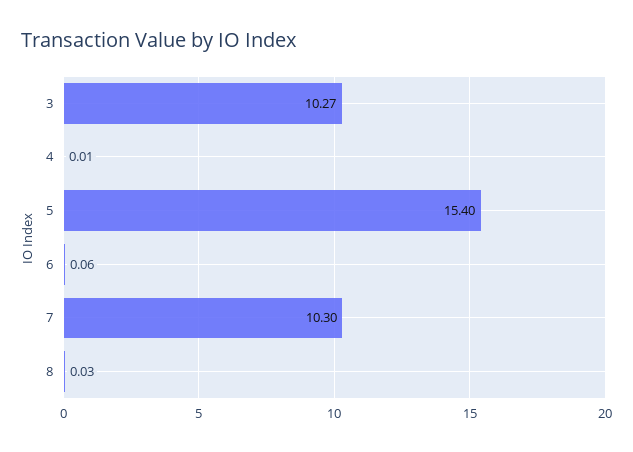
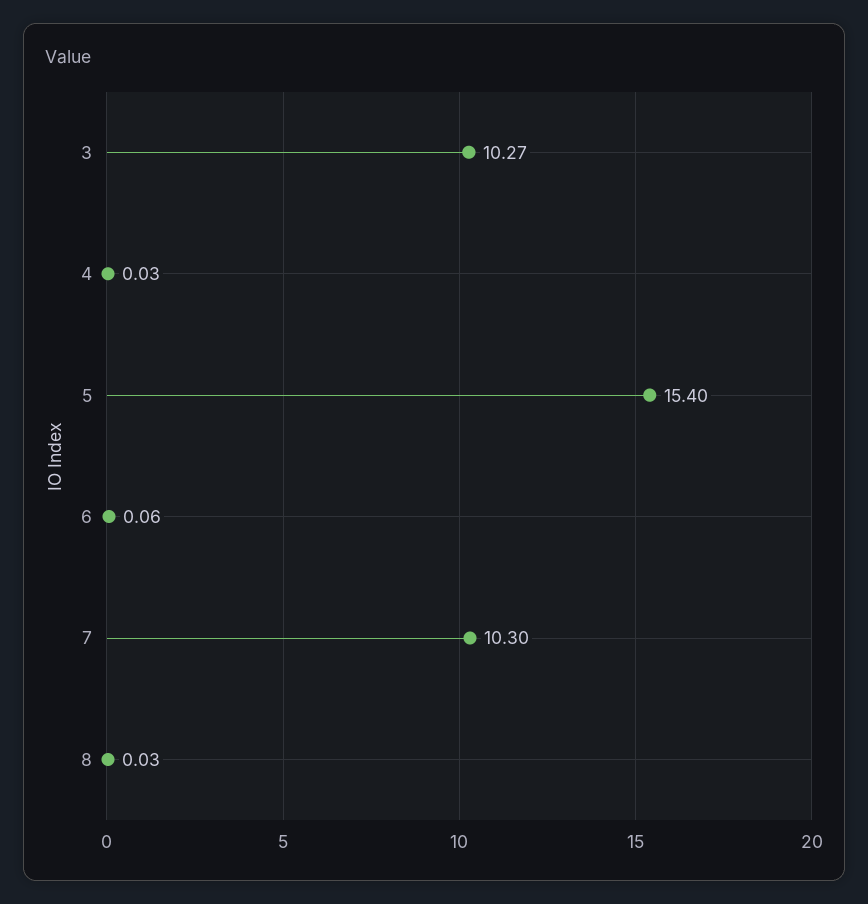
  {
    "3": 10.27,
-   "4": 0.01,
+   "4": 0.03,
    "5": 15.4,
    "6": 0.06,
    "7": 10.3,
    "8": 0.03
  }

